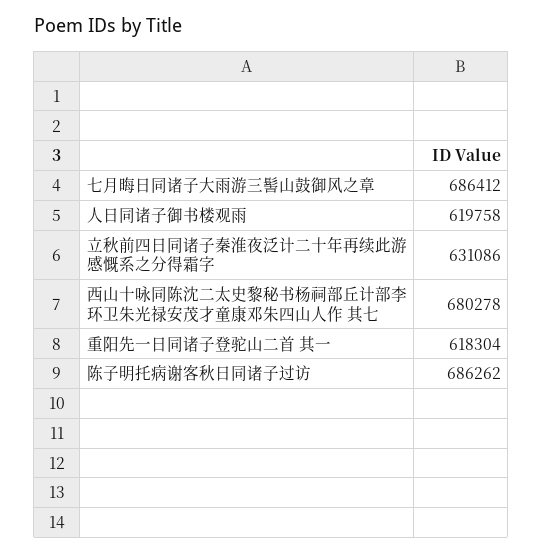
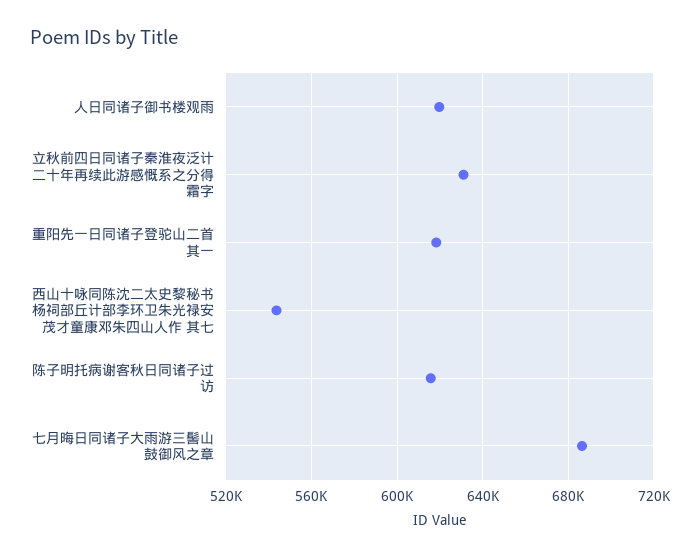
  {
    "七月晦日同诸子大雨游三髻山鼓御风之章": 686412,
    "人日同诸子御书楼观雨": 619758,
    "立秋前四日同诸子秦淮夜泛计二十年再续此游感慨系之分得霜字": 631086,
-   "西山十咏同陈沈二太史黎秘书杨祠部丘计部李环卫朱光禄安茂才童康邓朱四山人作 其七": 680278,
+   "西山十咏同陈沈二太史黎秘书杨祠部丘计部李环卫朱光禄安茂才童康邓朱四山人作 其七": 545000,
    "重阳先一日同诸子登驼山二首 其一": 618304,
-   "陈子明托病谢客秋日同诸子过访": 686262
+   "陈子明托病谢客秋日同诸子过访": 615000
  }

